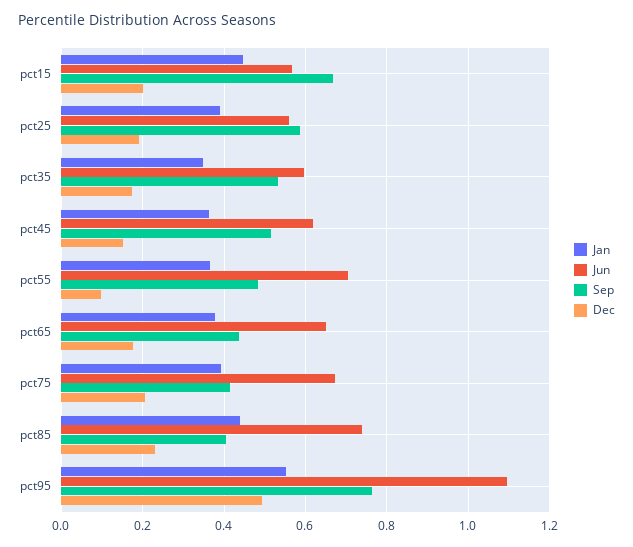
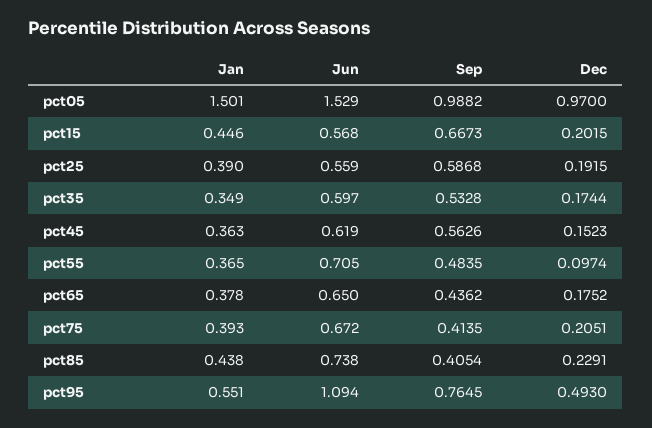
  {
    "Jan": {
      "pct15": 0.446,
      "pct25": 0.39,
      "pct35": 0.349,
      "pct45": 0.363,
      "pct55": 0.365,
      "pct65": 0.378,
      "pct75": 0.393,
      "pct85": 0.438,
-     "pct95": 0.551
+     "pct95": 0.551,
+     "pct05": 1.501
    },
    "Jun": {
      "pct15": 0.568,
      "pct25": 0.559,
      "pct35": 0.597,
      "pct45": 0.619,
      "pct55": 0.705,
      "pct65": 0.65,
      "pct75": 0.672,
      "pct85": 0.738,
-     "pct95": 1.094
+     "pct95": 1.094,
+     "pct05": 1.529
    },
    "Sep": {
      "pct15": 0.6673,
      "pct25": 0.5868,
      "pct35": 0.5328,
-     "pct45": 0.52,
+     "pct45": 0.5626,
      "pct55": 0.4835,
      "pct65": 0.4362,
      "pct75": 0.4135,
      "pct85": 0.4054,
-     "pct95": 0.7645
+     "pct95": 0.7645,
+     "pct05": 0.9882
    },
    "Dec": {
      "pct15": 0.2015,
      "pct25": 0.1915,
      "pct35": 0.1744,
      "pct45": 0.1523,
      "pct55": 0.0974,
      "pct65": 0.1752,
      "pct75": 0.2051,
      "pct85": 0.2291,
-     "pct95": 0.493
+     "pct95": 0.493,
+     "pct05": 0.97
    }
  }

